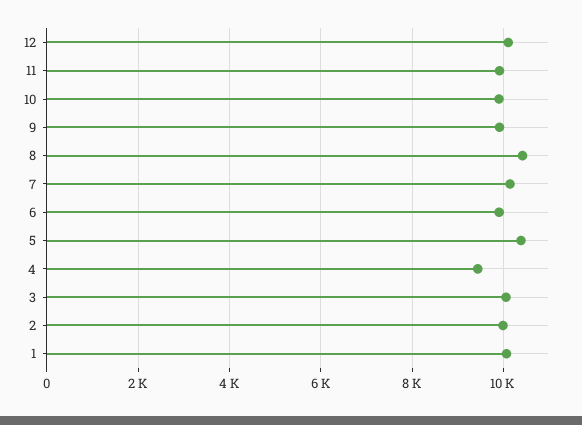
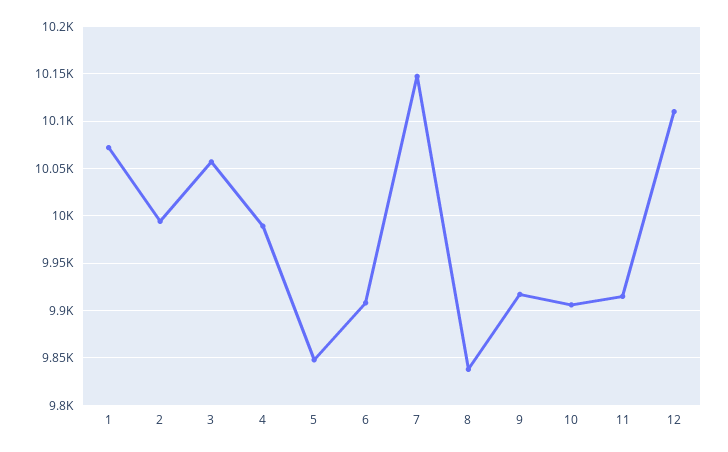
  {
    "12": 10110,
    "11": 9920,
    "10": 9910,
    "9": 9920,
-   "8": 10400,
+   "8": 9840,
    "7": 10150,
    "6": 9910,
-   "5": 10400,
+   "5": 9850,
-   "4": 9400,
+   "4": 9990,
    "3": 10060,
    "2": 9990,
    "1": 10070
  }

